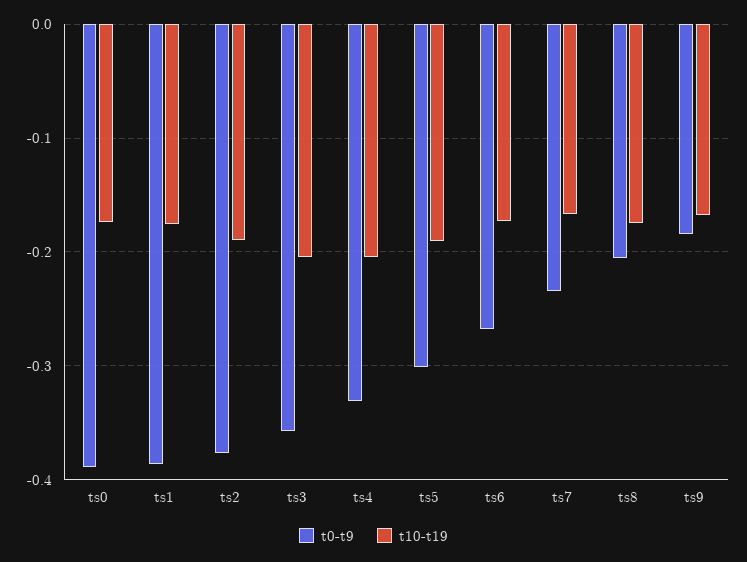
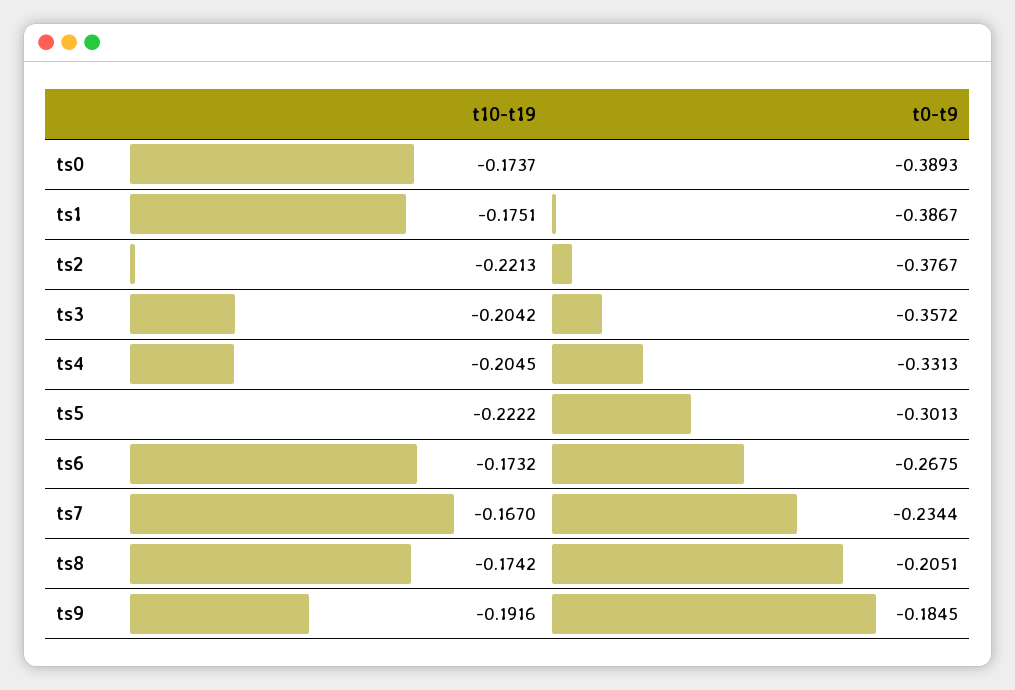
  {
    "t0-t9": {
      "ts0": -0.3893,
      "ts1": -0.3867,
      "ts2": -0.3767,
      "ts3": -0.3572,
      "ts4": -0.3313,
      "ts5": -0.3013,
      "ts6": -0.2675,
      "ts7": -0.2344,
      "ts8": -0.2051,
      "ts9": -0.1845
    },
    "t10-t19": {
      "ts0": -0.1737,
      "ts1": -0.1751,
-     "ts2": -0.19,
+     "ts2": -0.2213,
      "ts3": -0.2042,
      "ts4": -0.2045,
-     "ts5": -0.19,
+     "ts5": -0.2222,
      "ts6": -0.1732,
      "ts7": -0.167,
      "ts8": -0.1742,
-     "ts9": -0.17
+     "ts9": -0.1916
    }
  }

